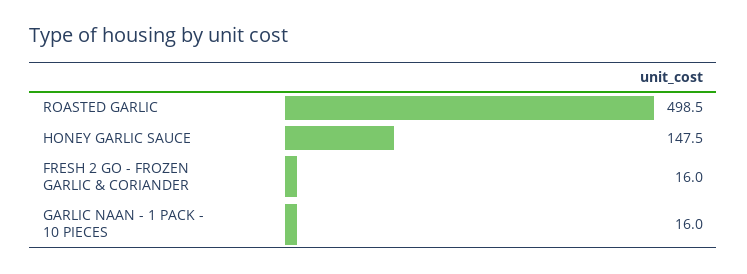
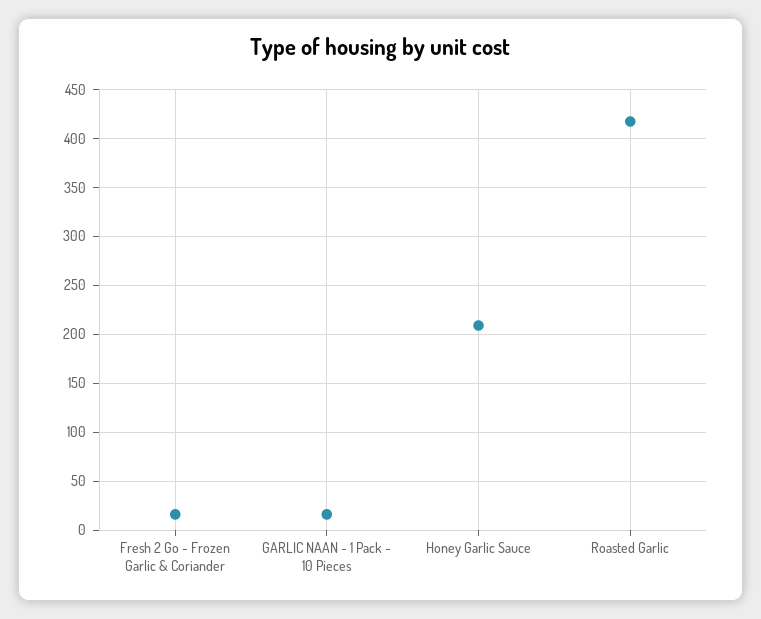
  {
-   "ROASTED GARLIC": 498.5,
+   "ROASTED GARLIC": 420,
-   "HONEY GARLIC SAUCE": 147.5,
+   "HONEY GARLIC SAUCE": 210,
    "FRESH 2 GO - FROZEN GARLIC & CORIANDER": 16,
    "GARLIC NAAN - 1 PACK - 10 PIECES": 16
  }

